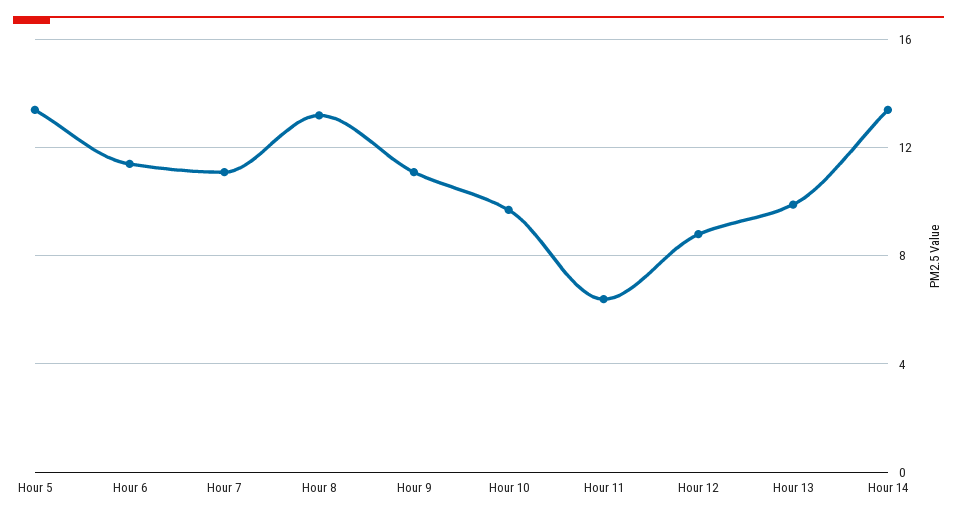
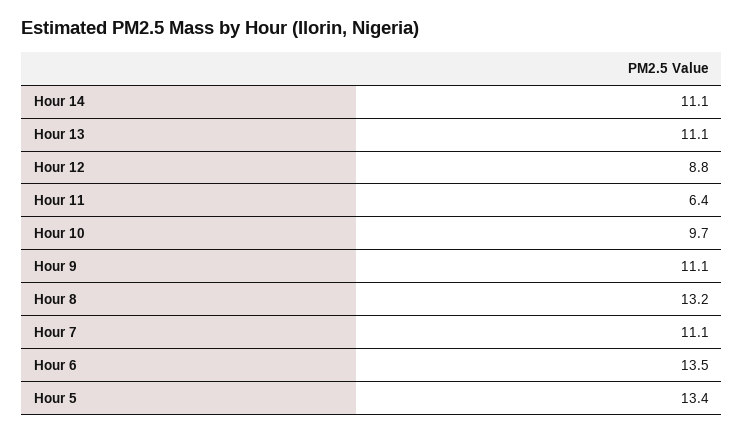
  {
    "Hour 5": 13.4,
-   "Hour 6": 11.5,
+   "Hour 6": 13.5,
    "Hour 7": 11.1,
    "Hour 8": 13.2,
    "Hour 9": 11.1,
    "Hour 10": 9.7,
    "Hour 11": 6.4,
    "Hour 12": 8.8,
-   "Hour 13": 10,
+   "Hour 13": 11.1,
-   "Hour 14": 13.5
+   "Hour 14": 11.1
  }

